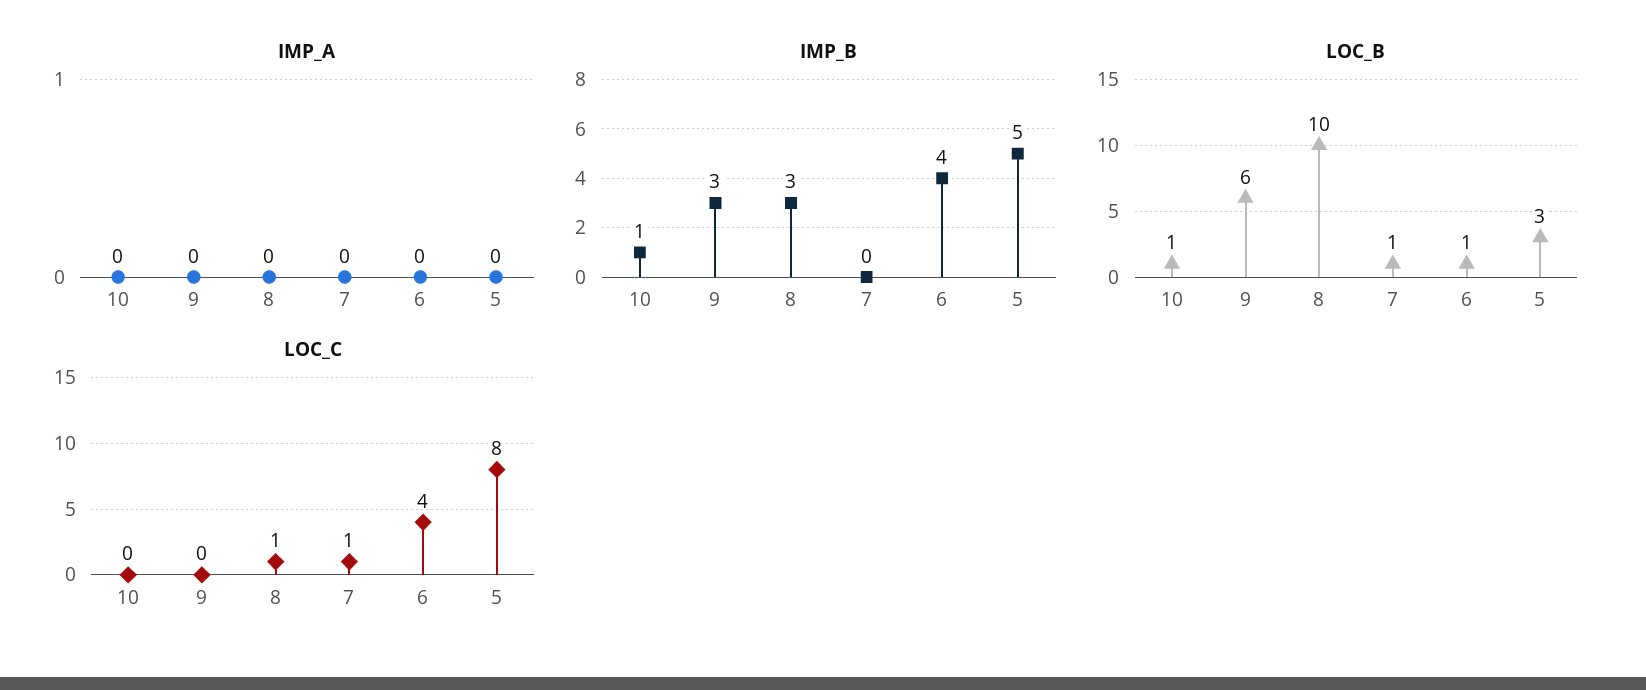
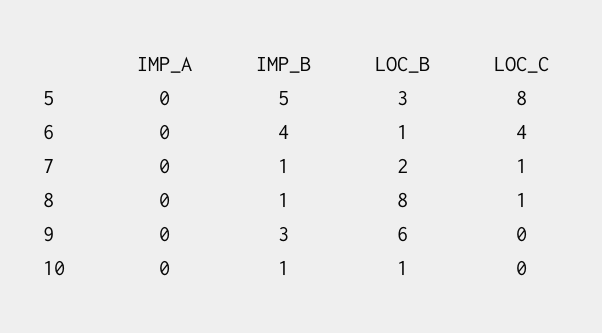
  {
    "IMP_A": {
      "10": 0,
      "9": 0,
      "8": 0,
      "7": 0,
      "6": 0,
      "5": 0
    },
    "IMP_B": {
      "10": 1,
      "9": 3,
-     "8": 3,
+     "8": 1,
-     "7": 0,
+     "7": 1,
      "6": 4,
      "5": 5
    },
    "LOC_B": {
      "10": 1,
      "9": 6,
-     "8": 10,
+     "8": 8,
-     "7": 1,
+     "7": 2,
      "6": 1,
      "5": 3
    },
    "LOC_C": {
      "10": 0,
      "9": 0,
      "8": 1,
      "7": 1,
      "6": 4,
      "5": 8
    }
  }

